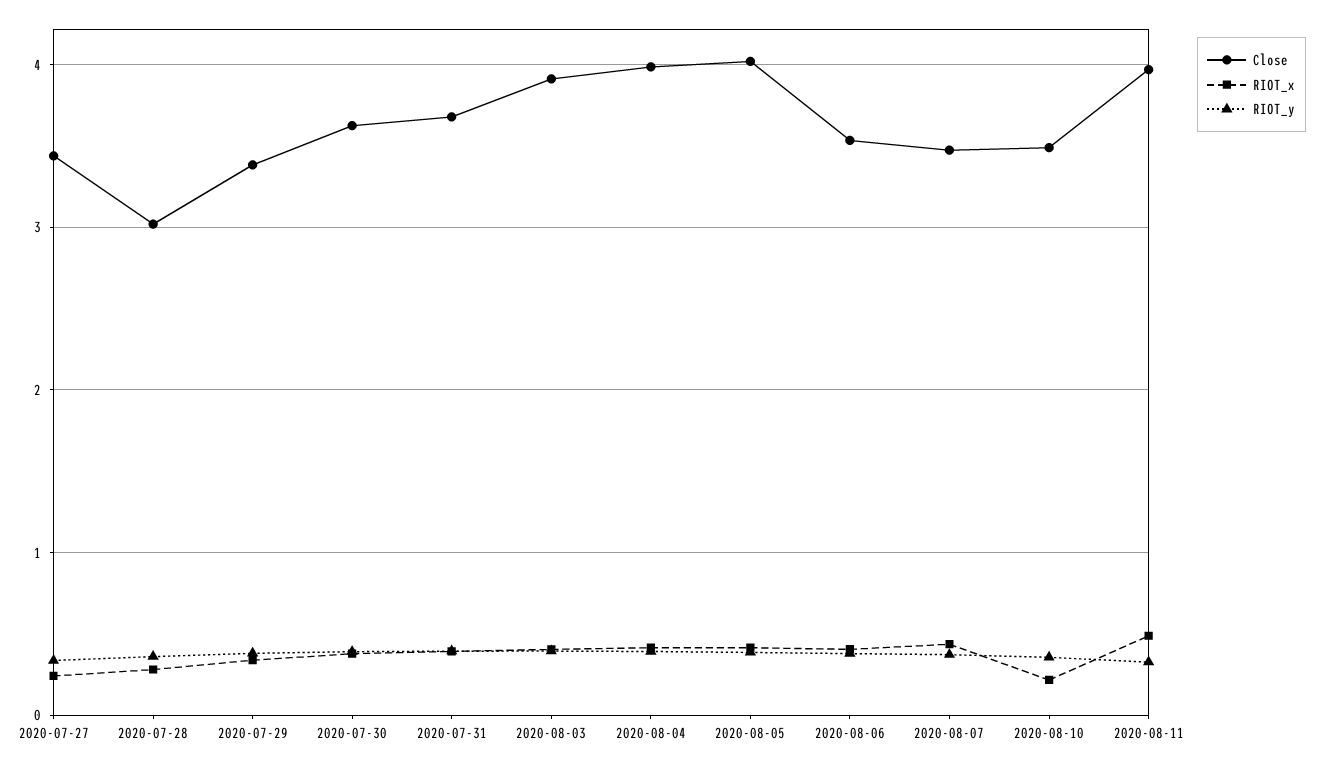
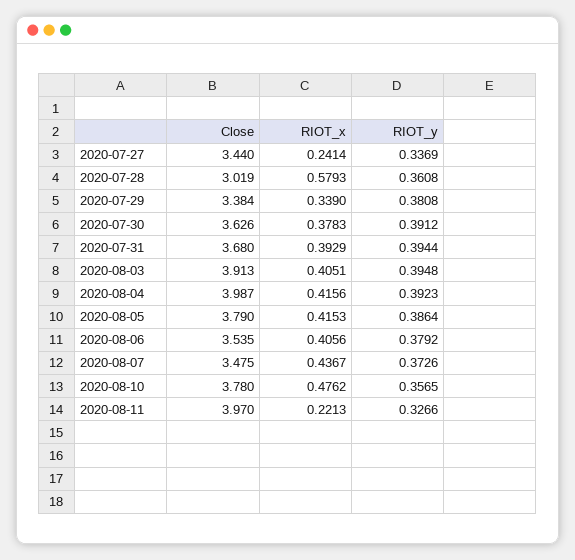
  {
    "Close": {
      "2020-07-27": 3.44,
      "2020-07-28": 3.019,
      "2020-07-29": 3.384,
      "2020-07-30": 3.626,
      "2020-07-31": 3.68,
      "2020-08-03": 3.913,
      "2020-08-04": 3.987,
-     "2020-08-05": 4,
+     "2020-08-05": 3.79,
      "2020-08-06": 3.535,
      "2020-08-07": 3.475,
-     "2020-08-10": 3.5,
+     "2020-08-10": 3.78,
      "2020-08-11": 3.97
    },
    "RIOT_x": {
      "2020-07-27": 0.2414,
-     "2020-07-28": 0.3,
+     "2020-07-28": 0.5793,
      "2020-07-29": 0.339,
      "2020-07-30": 0.3783,
      "2020-07-31": 0.3929,
      "2020-08-03": 0.4051,
      "2020-08-04": 0.4156,
      "2020-08-05": 0.4153,
      "2020-08-06": 0.4056,
      "2020-08-07": 0.4367,
-     "2020-08-10": 0.2,
+     "2020-08-10": 0.4762,
-     "2020-08-11": 0.5
+     "2020-08-11": 0.2213
    },
    "RIOT_y": {
      "2020-07-27": 0.3369,
      "2020-07-28": 0.3608,
      "2020-07-29": 0.3808,
      "2020-07-30": 0.3912,
      "2020-07-31": 0.3944,
      "2020-08-03": 0.3948,
      "2020-08-04": 0.3923,
      "2020-08-05": 0.3864,
      "2020-08-06": 0.3792,
      "2020-08-07": 0.3726,
      "2020-08-10": 0.3565,
      "2020-08-11": 0.3266
    }
  }

